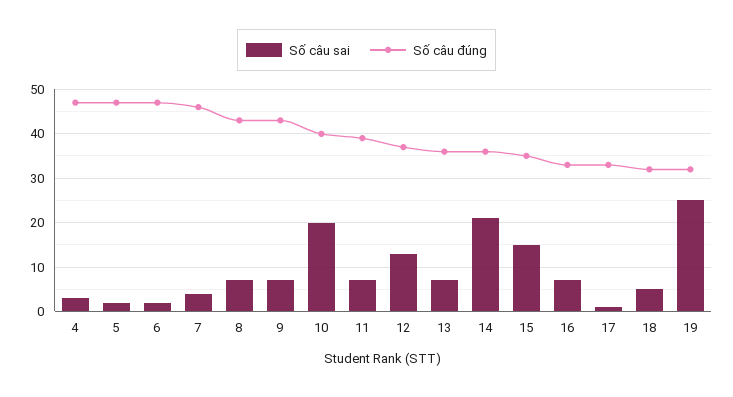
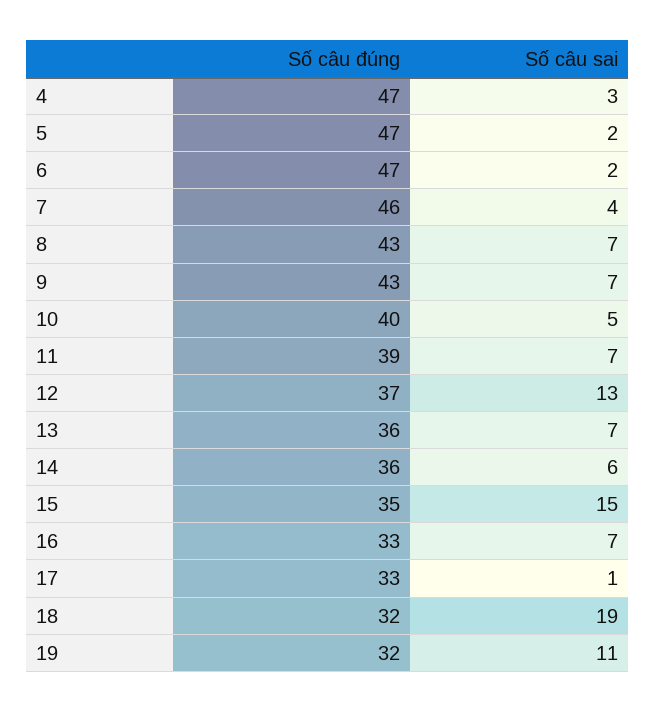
  {
    "Số câu sai": {
      "4": 3,
      "5": 2,
      "6": 2,
      "7": 4,
      "8": 7,
      "9": 7,
-     "10": 20,
+     "10": 5,
      "11": 7,
      "12": 13,
      "13": 7,
-     "14": 20,
+     "14": 6,
      "15": 15,
      "16": 7,
      "17": 1,
-     "18": 5,
+     "18": 19,
-     "19": 25
+     "19": 11
    },
    "Số câu đúng": {
      "4": 47,
      "5": 47,
      "6": 47,
      "7": 46,
      "8": 43,
      "9": 43,
      "10": 40,
      "11": 39,
      "12": 37,
      "13": 36,
      "14": 36,
      "15": 35,
      "16": 33,
      "17": 33,
      "18": 32,
      "19": 32
    }
  }

